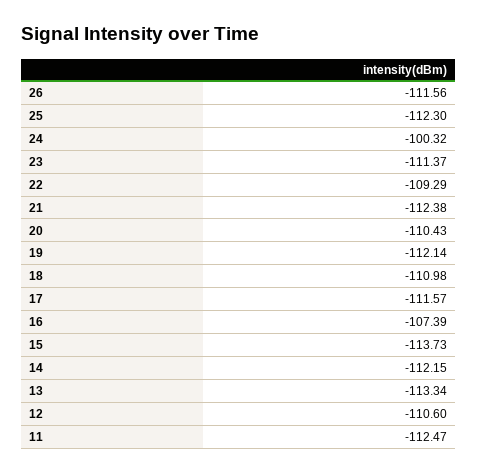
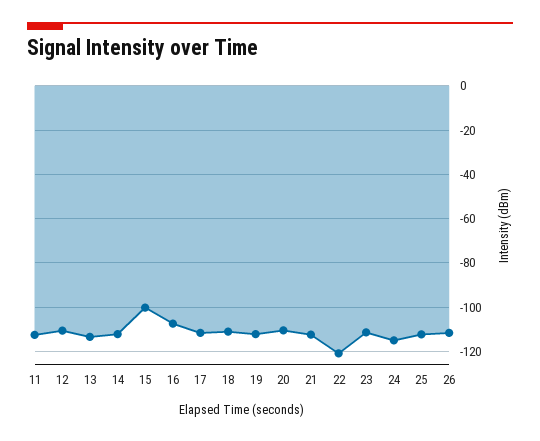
  {
    "26": -111.56,
    "25": -112.3,
-   "24": -100.32,
+   "24": -115,
    "23": -111.37,
-   "22": -109.29,
+   "22": -120,
    "21": -112.38,
    "20": -110.43,
    "19": -112.14,
    "18": -110.98,
    "17": -111.57,
    "16": -107.39,
-   "15": -113.73,
+   "15": -100,
    "14": -112.15,
    "13": -113.34,
    "12": -110.6,
    "11": -112.47
  }

